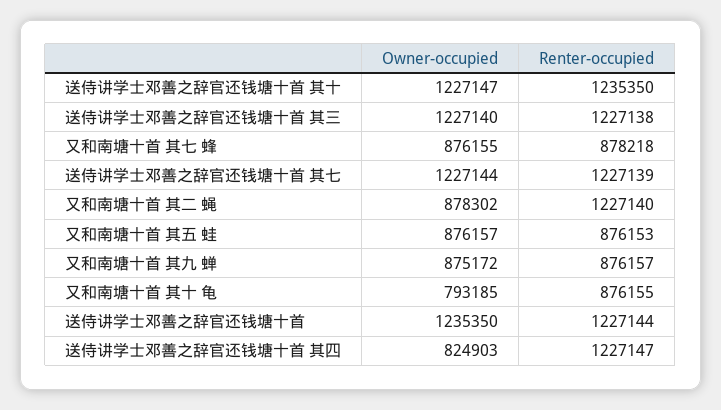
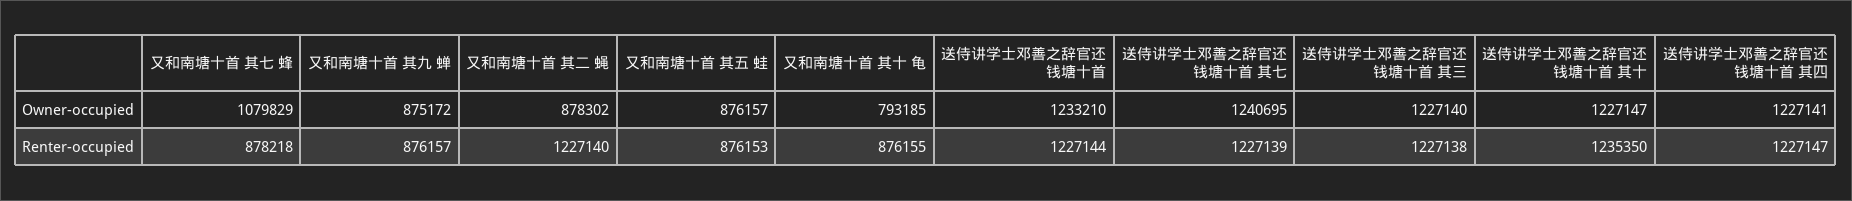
  {
    "Owner-occupied": {
      "送侍讲学士邓善之辞官还钱塘十首 其十": 1227147,
      "送侍讲学士邓善之辞官还钱塘十首 其三": 1227140,
-     "又和南塘十首 其七 蜂": 876155,
+     "又和南塘十首 其七 蜂": 1079829,
-     "送侍讲学士邓善之辞官还钱塘十首 其七": 1227144,
+     "送侍讲学士邓善之辞官还钱塘十首 其七": 1240695,
      "又和南塘十首 其二 蝇": 878302,
      "又和南塘十首 其五 蛙": 876157,
      "又和南塘十首 其九 蝉": 875172,
      "又和南塘十首 其十 龟": 793185,
-     "送侍讲学士邓善之辞官还钱塘十首": 1235350,
+     "送侍讲学士邓善之辞官还钱塘十首": 1233210,
-     "送侍讲学士邓善之辞官还钱塘十首 其四": 824903
+     "送侍讲学士邓善之辞官还钱塘十首 其四": 1227141
    },
    "Renter-occupied": {
      "送侍讲学士邓善之辞官还钱塘十首 其十": 1235350,
      "送侍讲学士邓善之辞官还钱塘十首 其三": 1227138,
      "又和南塘十首 其七 蜂": 878218,
      "送侍讲学士邓善之辞官还钱塘十首 其七": 1227139,
      "又和南塘十首 其二 蝇": 1227140,
      "又和南塘十首 其五 蛙": 876153,
      "又和南塘十首 其九 蝉": 876157,
      "又和南塘十首 其十 龟": 876155,
      "送侍讲学士邓善之辞官还钱塘十首": 1227144,
      "送侍讲学士邓善之辞官还钱塘十首 其四": 1227147
    }
  }

